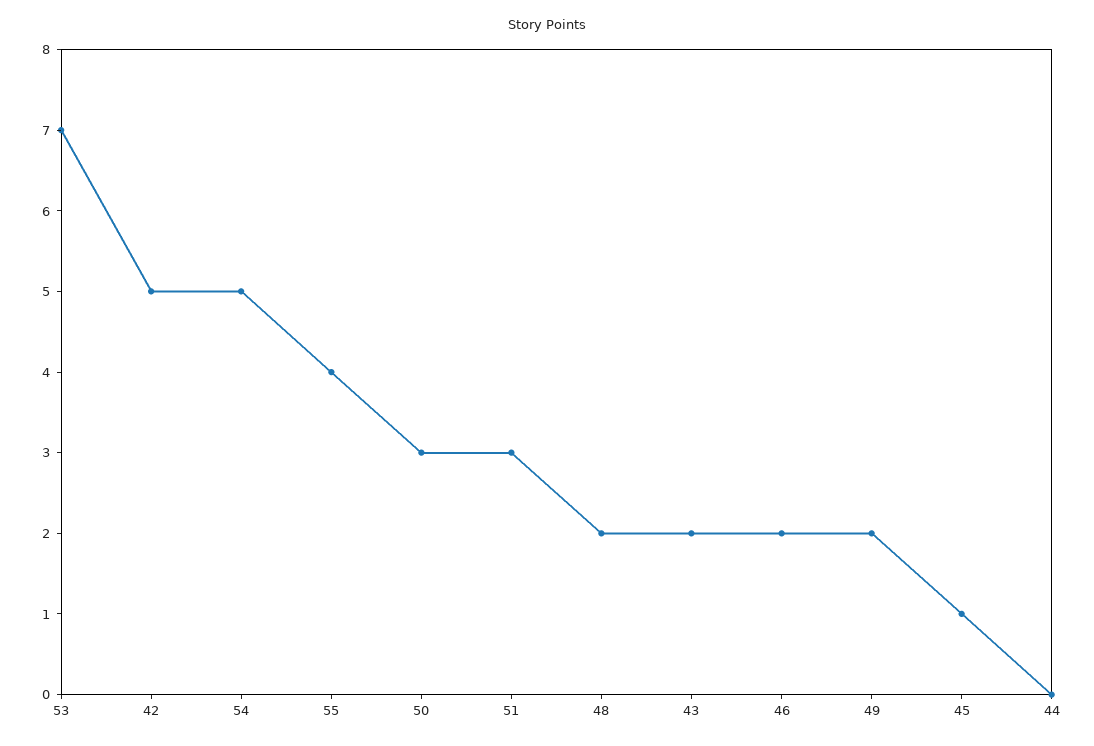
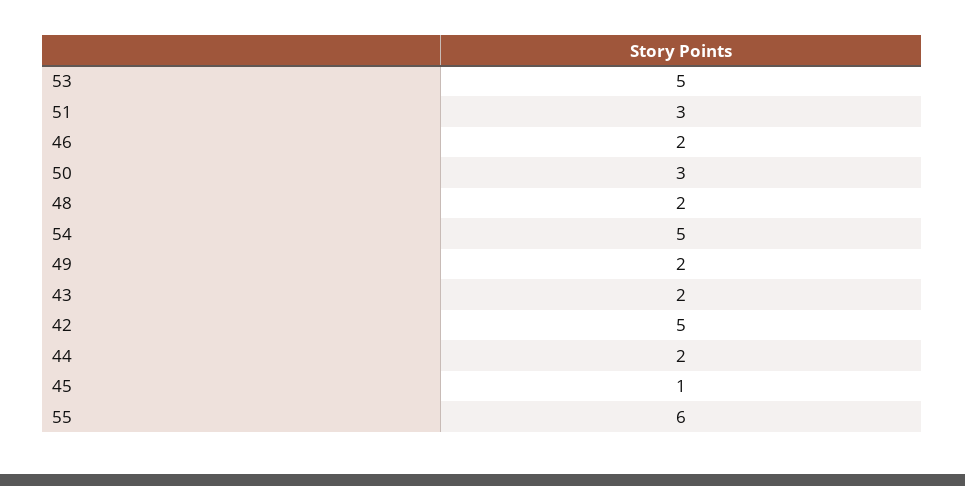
  {
-   "53": 7,
+   "53": 5,
    "42": 5,
    "54": 5,
-   "55": 4,
+   "55": 6,
    "50": 3,
    "51": 3,
    "48": 2,
    "43": 2,
    "46": 2,
    "49": 2,
    "45": 1,
-   "44": 0
+   "44": 2
  }

